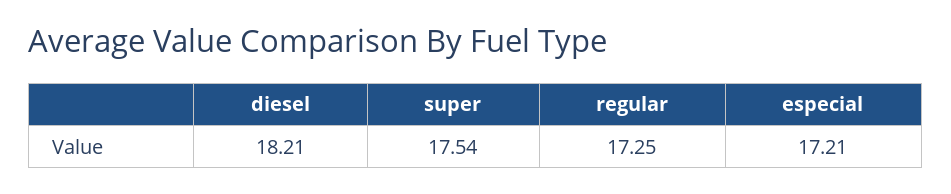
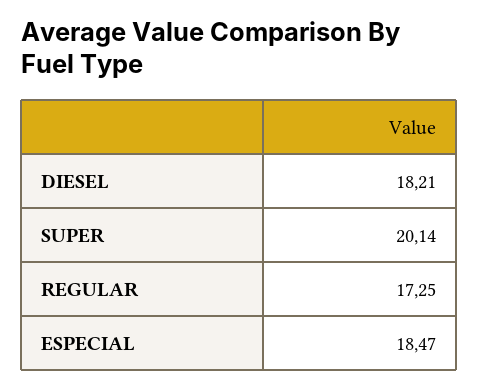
  {
    "diesel": 18.21,
-   "super": 17.54,
+   "super": 20.14,
    "regular": 17.25,
-   "especial": 17.21
+   "especial": 18.47
  }

